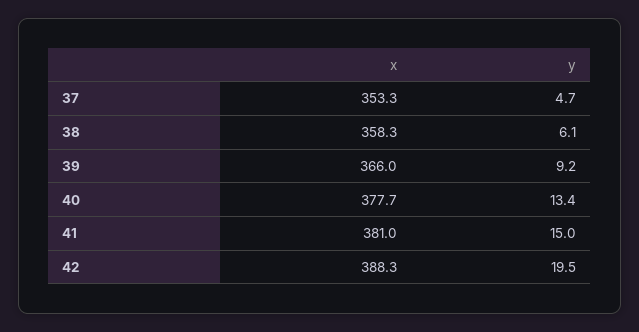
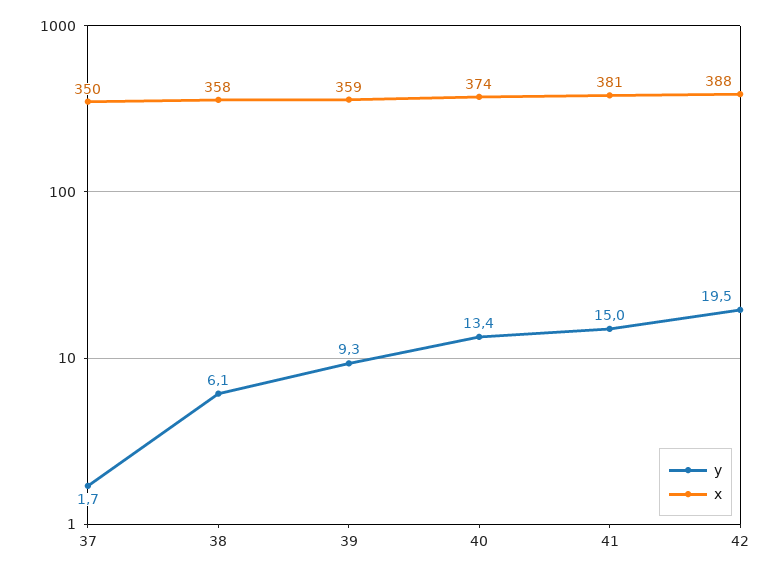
  {
    "x": {
-     "37": 353.3,
+     "37": 350,
      "38": 358.3,
-     "39": 366,
+     "39": 359,
-     "40": 377.7,
+     "40": 374,
      "41": 381,
      "42": 388.3
    },
    "y": {
-     "37": 4.7,
+     "37": 1.7,
      "38": 6.1,
-     "39": 9.2,
+     "39": 9.3,
      "40": 13.4,
      "41": 15,
      "42": 19.5
    }
  }

